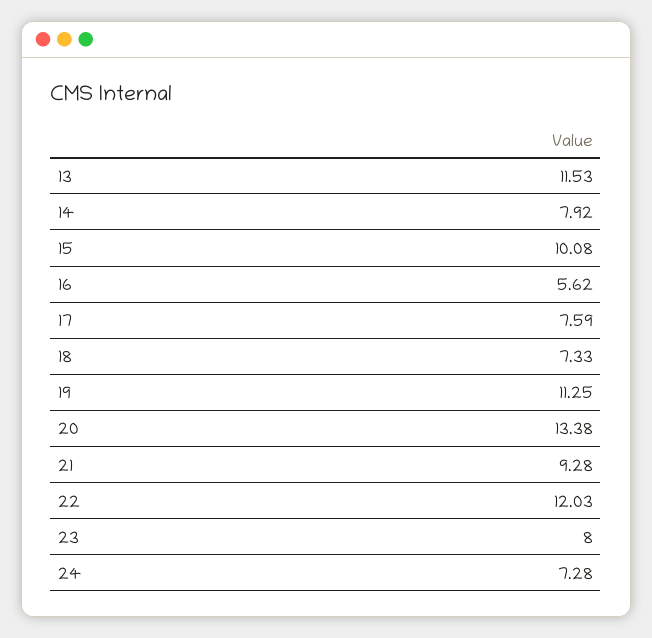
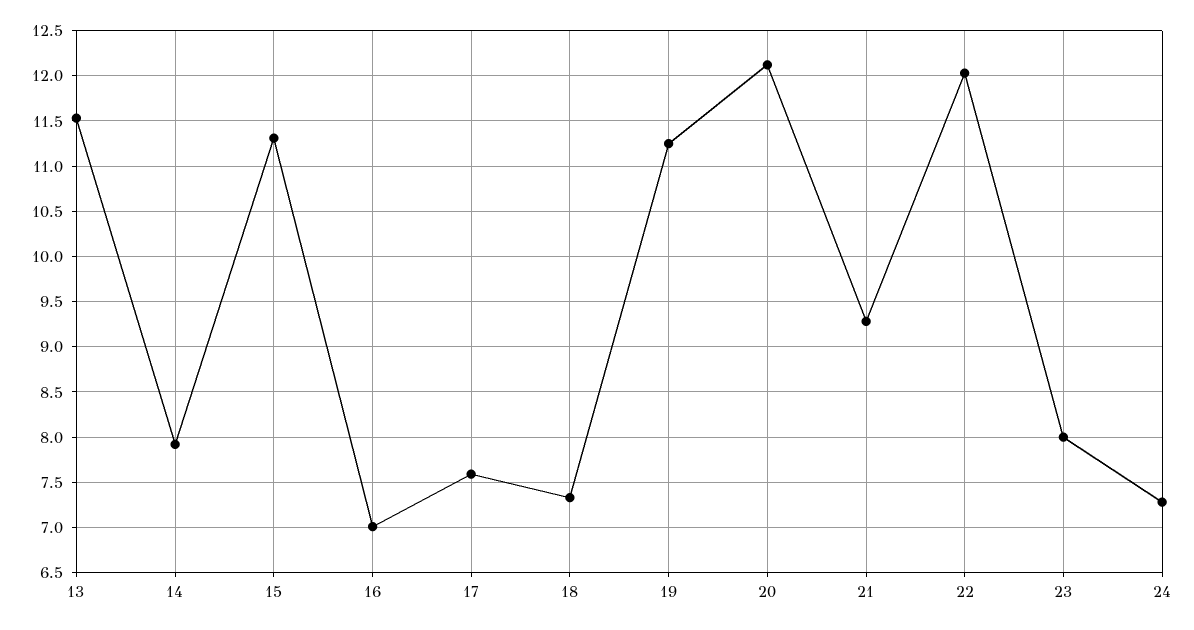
  {
    "13": 11.53,
    "14": 7.92,
-   "15": 10.08,
+   "15": 11.3,
-   "16": 5.62,
+   "16": 7,
    "17": 7.59,
    "18": 7.33,
    "19": 11.25,
-   "20": 13.38,
+   "20": 12.1,
    "21": 9.28,
    "22": 12.03,
    "23": 8,
    "24": 7.28
  }

